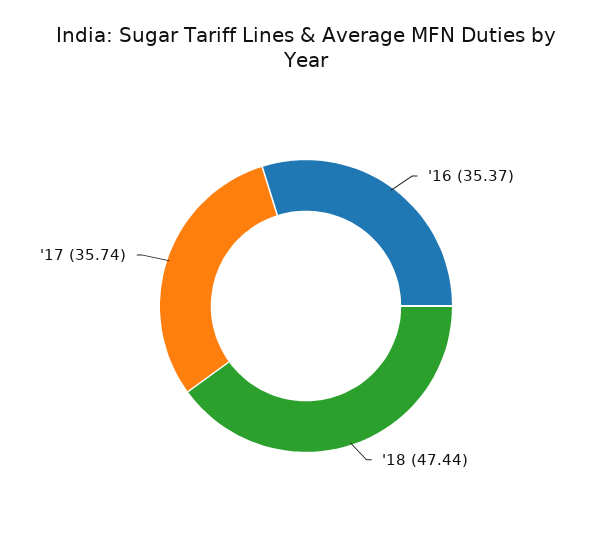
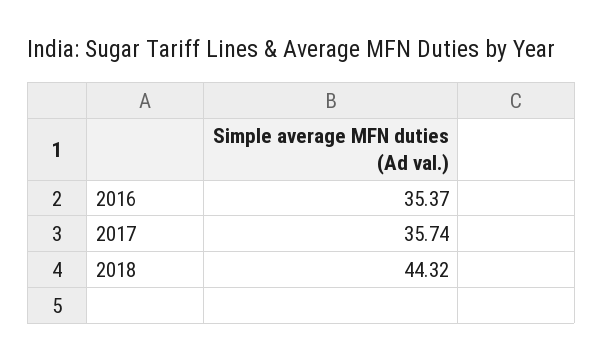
  {
    "'16": 35.37,
-   "'18": 47.44,
+   "'18": 44.32,
    "'17": 35.74
  }

